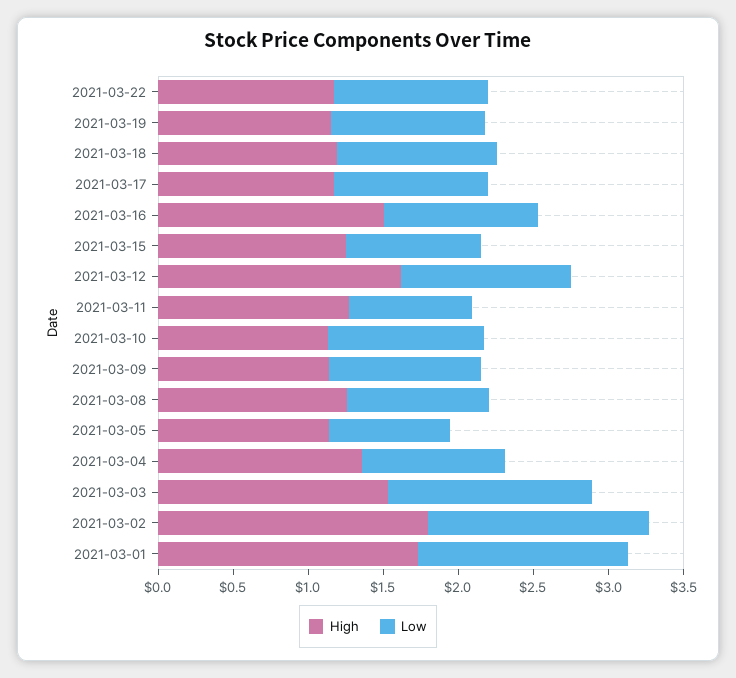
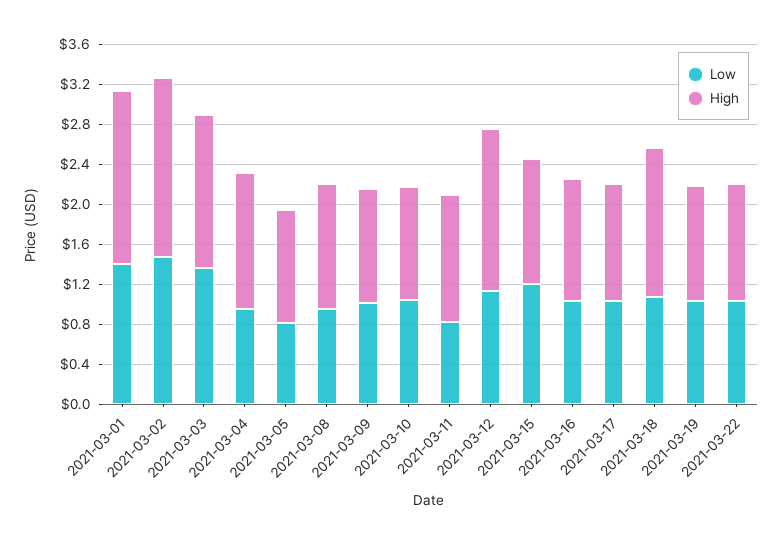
  {
    "High": {
      "2021-03-22": 1.2,
      "2021-03-19": 1.2,
-     "2021-03-18": 1.2,
+     "2021-03-18": 1.5,
      "2021-03-17": 1.2,
-     "2021-03-16": 1.5,
+     "2021-03-16": 1.2,
      "2021-03-15": 1.3,
      "2021-03-12": 1.6,
      "2021-03-11": 1.3,
      "2021-03-10": 1.1,
      "2021-03-09": 1.1,
      "2021-03-08": 1.3,
      "2021-03-05": 1.1,
      "2021-03-04": 1.4,
      "2021-03-03": 1.5,
      "2021-03-02": 1.8,
      "2021-03-01": 1.7
    },
    "Low": {
      "2021-03-22": 1,
      "2021-03-19": 1,
      "2021-03-18": 1.1,
      "2021-03-17": 1,
      "2021-03-16": 1,
-     "2021-03-15": 0.9,
+     "2021-03-15": 1.2,
      "2021-03-12": 1.1,
      "2021-03-11": 0.8,
      "2021-03-10": 1,
      "2021-03-09": 1,
      "2021-03-08": 1,
      "2021-03-05": 0.8,
      "2021-03-04": 1,
      "2021-03-03": 1.4,
      "2021-03-02": 1.5,
      "2021-03-01": 1.4
    }
  }

